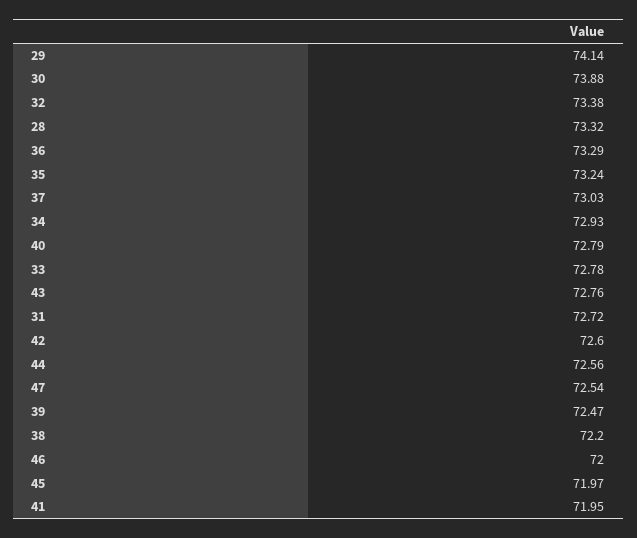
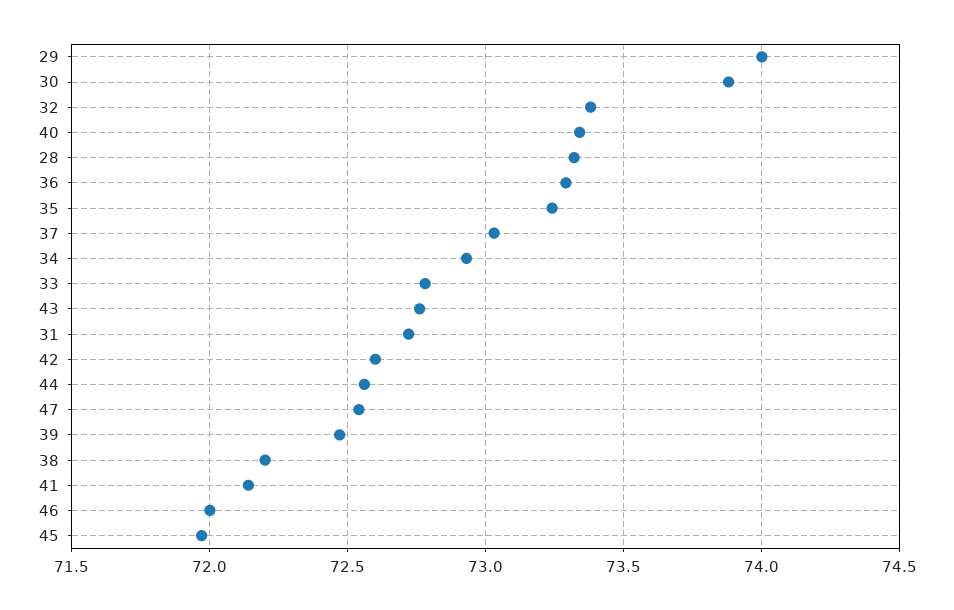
  {
-   "29": 74.14,
+   "29": 74,
    "30": 73.88,
    "32": 73.38,
    "28": 73.32,
    "36": 73.29,
    "35": 73.24,
    "37": 73.03,
    "34": 72.93,
-   "40": 72.79,
+   "40": 73.35,
    "33": 72.78,
    "43": 72.76,
    "31": 72.72,
    "42": 72.6,
    "44": 72.56,
    "47": 72.54,
    "39": 72.47,
    "38": 72.2,
    "46": 72,
    "45": 71.97,
-   "41": 71.95
+   "41": 72.15
  }

